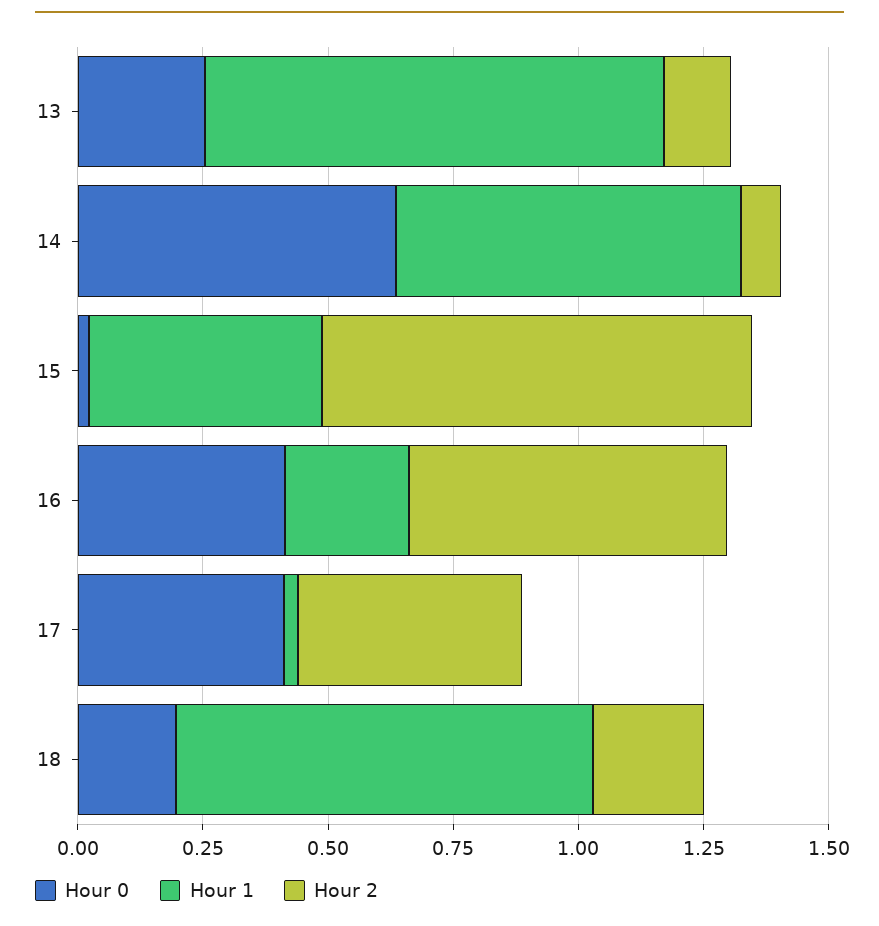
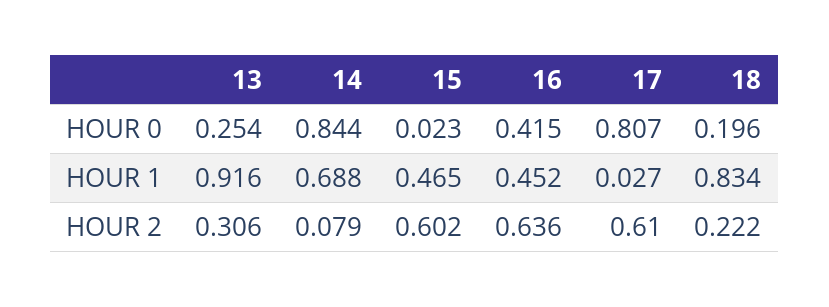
  {
    "Hour 0": {
      "13": 0.254,
-     "14": 0.65,
+     "14": 0.844,
      "15": 0.023,
      "16": 0.415,
-     "17": 0.4,
+     "17": 0.807,
      "18": 0.196
    },
    "Hour 1": {
      "13": 0.916,
      "14": 0.688,
      "15": 0.465,
-     "16": 0.25,
+     "16": 0.452,
      "17": 0.027,
      "18": 0.834
    },
    "Hour 2": {
-     "13": 0.15,
+     "13": 0.306,
      "14": 0.079,
-     "15": 0.85,
+     "15": 0.602,
      "16": 0.636,
-     "17": 0.45,
+     "17": 0.61,
      "18": 0.222
    }
  }

